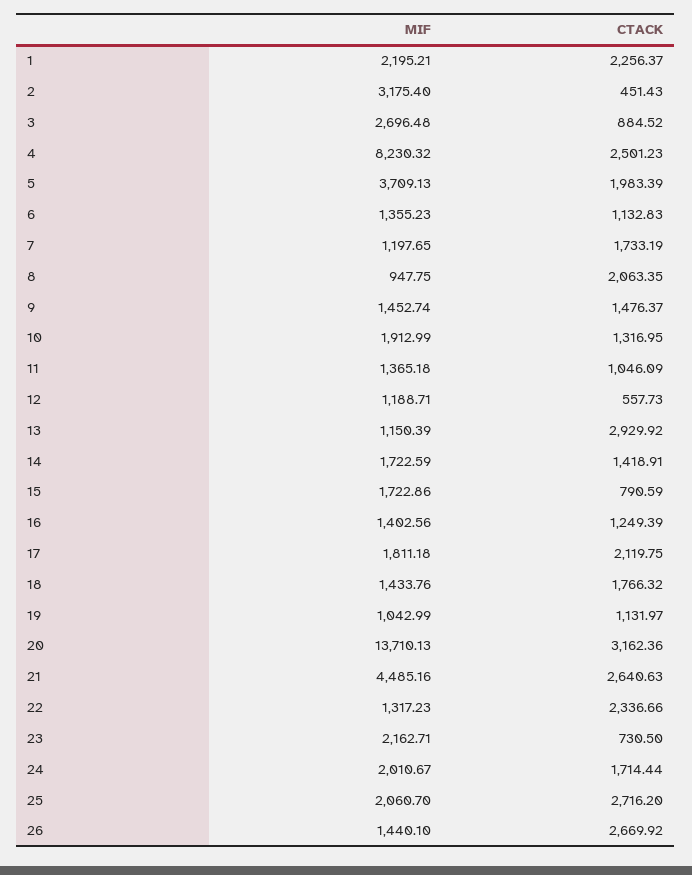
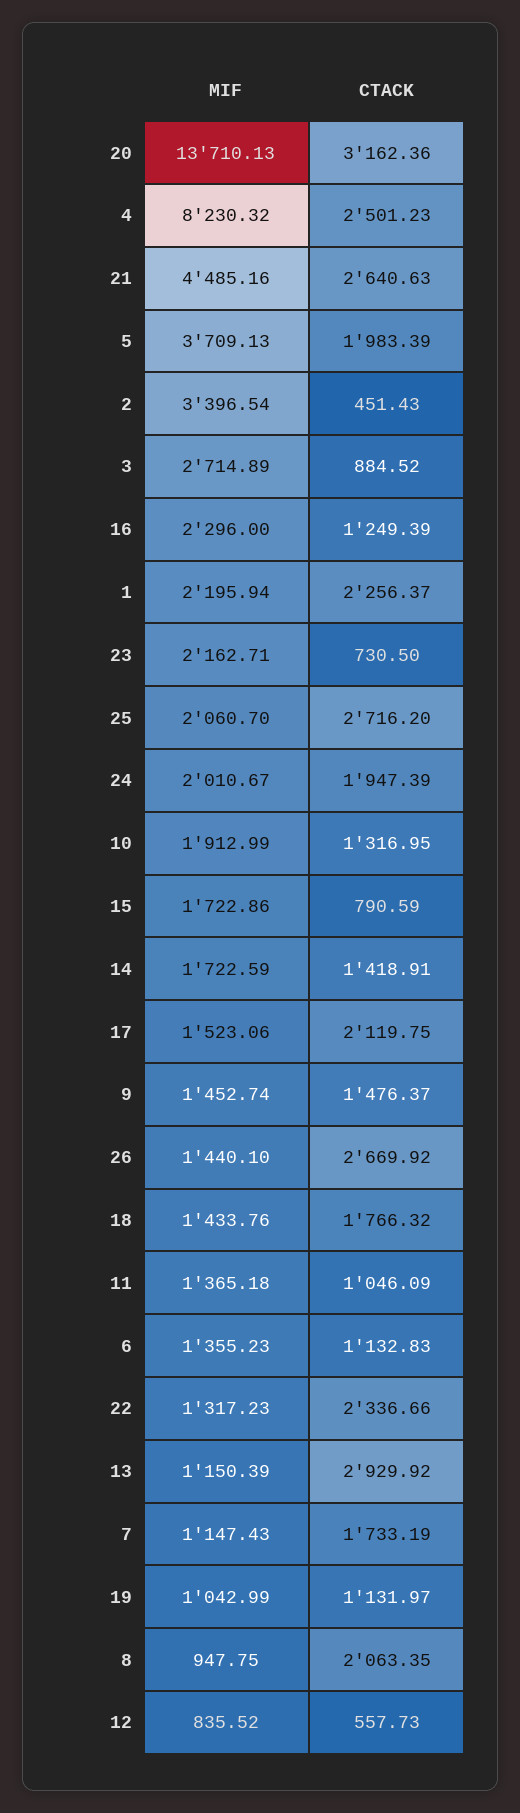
  {
    "MIF": {
-     "1": 2195.21,
+     "1": 2195.94,
-     "2": 3175.4,
+     "2": 3396.54,
-     "3": 2696.48,
+     "3": 2714.89,
      "4": 8230.32,
      "5": 3709.13,
      "6": 1355.23,
-     "7": 1197.65,
+     "7": 1147.43,
      "8": 947.75,
      "9": 1452.74,
      "10": 1912.99,
      "11": 1365.18,
-     "12": 1188.71,
+     "12": 835.52,
      "13": 1150.39,
      "14": 1722.59,
      "15": 1722.86,
-     "16": 1402.56,
+     "16": 2296,
-     "17": 1811.18,
+     "17": 1523.06,
      "18": 1433.76,
      "19": 1042.99,
      "20": 13710.13,
      "21": 4485.16,
      "22": 1317.23,
      "23": 2162.71,
      "24": 2010.67,
      "25": 2060.7,
      "26": 1440.1
    },
    "CTACK": {
      "1": 2256.37,
      "2": 451.43,
      "3": 884.52,
      "4": 2501.23,
      "5": 1983.39,
      "6": 1132.83,
      "7": 1733.19,
      "8": 2063.35,
      "9": 1476.37,
      "10": 1316.95,
      "11": 1046.09,
      "12": 557.73,
      "13": 2929.92,
      "14": 1418.91,
      "15": 790.59,
      "16": 1249.39,
      "17": 2119.75,
      "18": 1766.32,
      "19": 1131.97,
      "20": 3162.36,
      "21": 2640.63,
      "22": 2336.66,
      "23": 730.5,
-     "24": 1714.44,
+     "24": 1947.39,
      "25": 2716.2,
      "26": 2669.92
    }
  }

